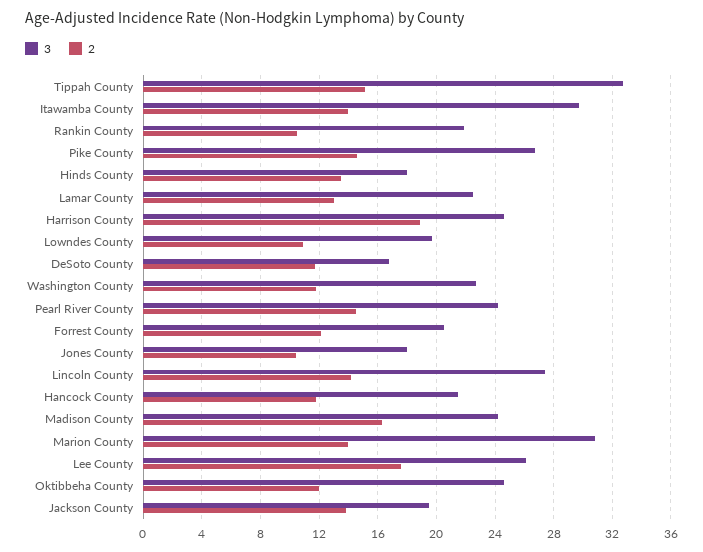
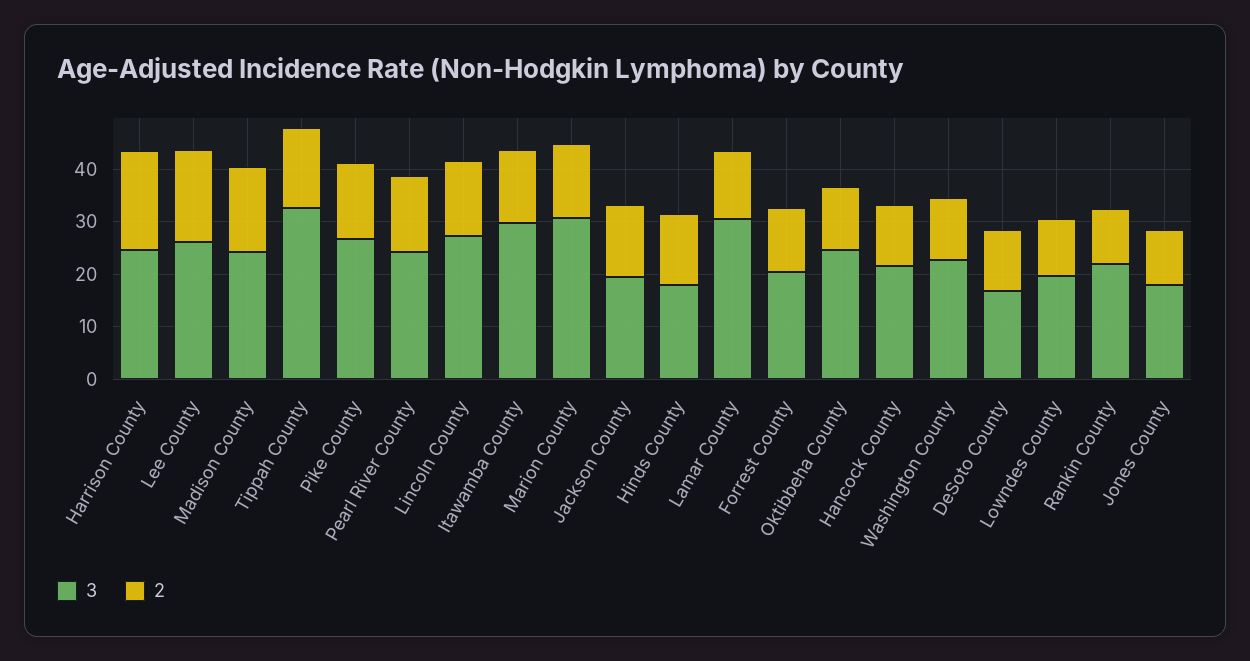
  {
    "3": {
      "Tippah County": 32.5,
      "Itawamba County": 29.5,
      "Rankin County": 22,
      "Pike County": 26.5,
      "Hinds County": 18,
-     "Lamar County": 22.5,
+     "Lamar County": 30,
      "Harrison County": 24.5,
      "Lowndes County": 19.5,
      "DeSoto County": 17,
      "Washington County": 22.5,
      "Pearl River County": 24,
      "Forrest County": 20.5,
      "Jones County": 18,
      "Lincoln County": 27.5,
      "Hancock County": 21.5,
      "Madison County": 24,
      "Marion County": 31,
      "Lee County": 26,
      "Oktibbeha County": 24.5,
      "Jackson County": 19.5
    },
    "2": {
      "Tippah County": 15,
      "Itawamba County": 14,
      "Rankin County": 10.5,
      "Pike County": 14.5,
      "Hinds County": 13.5,
      "Lamar County": 13,
      "Harrison County": 19,
      "Lowndes County": 11,
      "DeSoto County": 11.5,
      "Washington County": 12,
      "Pearl River County": 14.5,
      "Forrest County": 12,
      "Jones County": 10.5,
      "Lincoln County": 14,
      "Hancock County": 12,
      "Madison County": 16.5,
      "Marion County": 14,
      "Lee County": 17.5,
      "Oktibbeha County": 12,
      "Jackson County": 14
    }
  }

